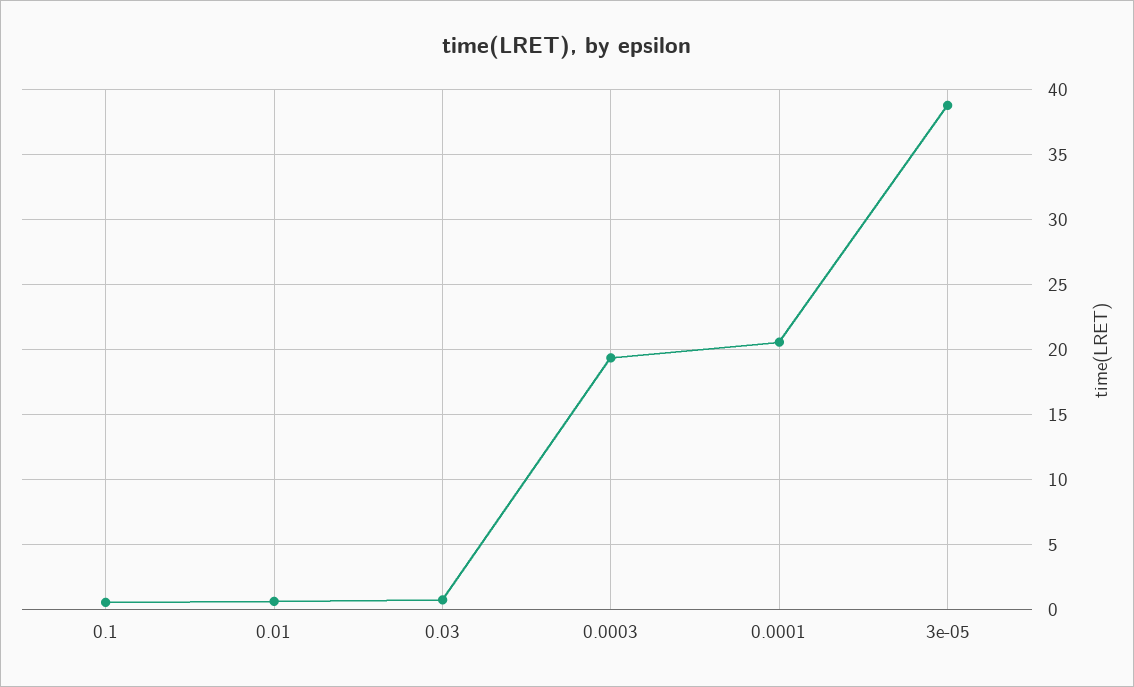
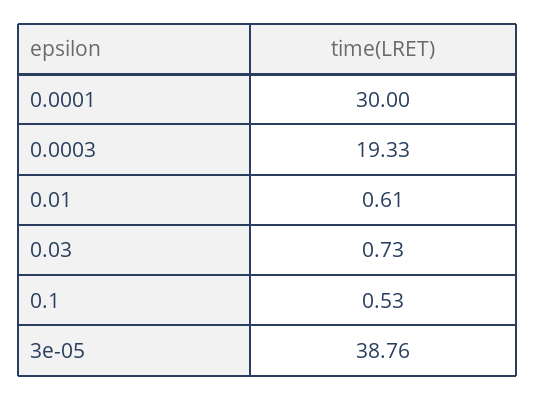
  {
    "0.1": 0.53,
    "0.01": 0.61,
    "0.03": 0.73,
    "0.0003": 19.33,
-   "0.0001": 20.5,
+   "0.0001": 30,
    "3e-05": 38.76
  }

